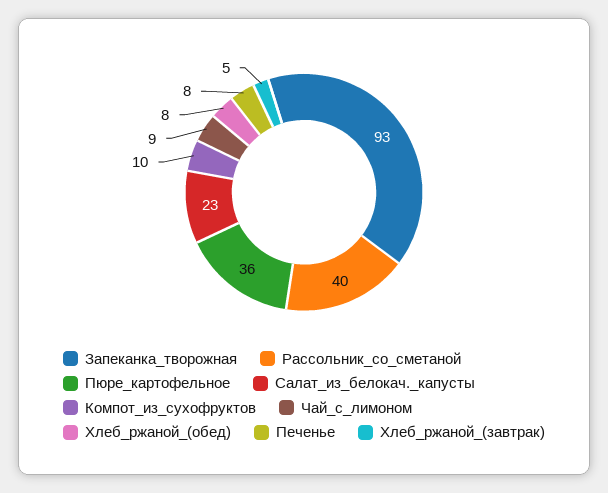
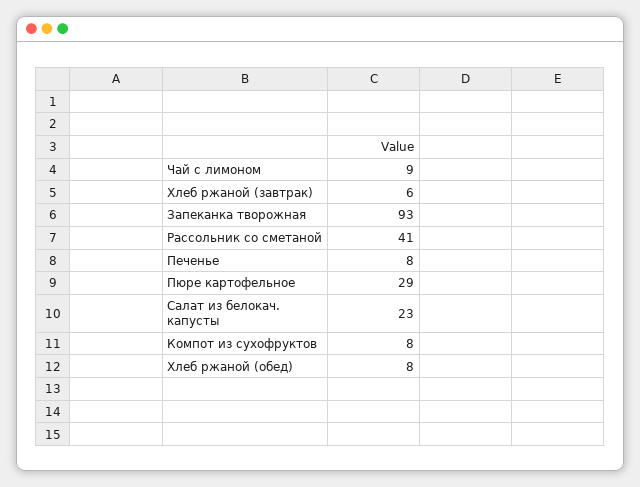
  {
    "Запеканка_творожная": 93,
-   "Рассольник_со_сметаной": 40,
+   "Рассольник_со_сметаной": 41,
-   "Пюре_картофельное": 36,
+   "Пюре_картофельное": 29,
    "Салат_из_белокач._капусты": 23,
-   "Компот_из_сухофруктов": 10,
+   "Компот_из_сухофруктов": 8,
    "Чай_с_лимоном": 9,
    "Хлеб_ржаной_(обед)": 8,
    "Печенье": 8,
-   "Хлеб_ржаной_(завтрак)": 5
+   "Хлеб_ржаной_(завтрак)": 6
  }

